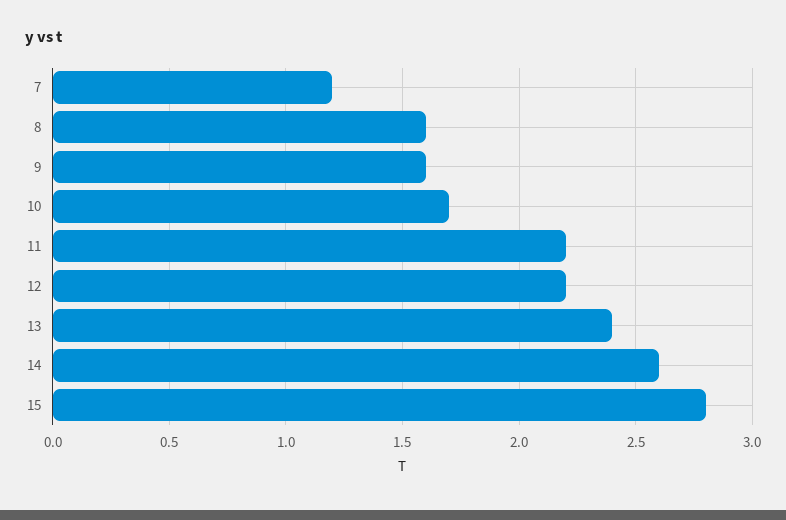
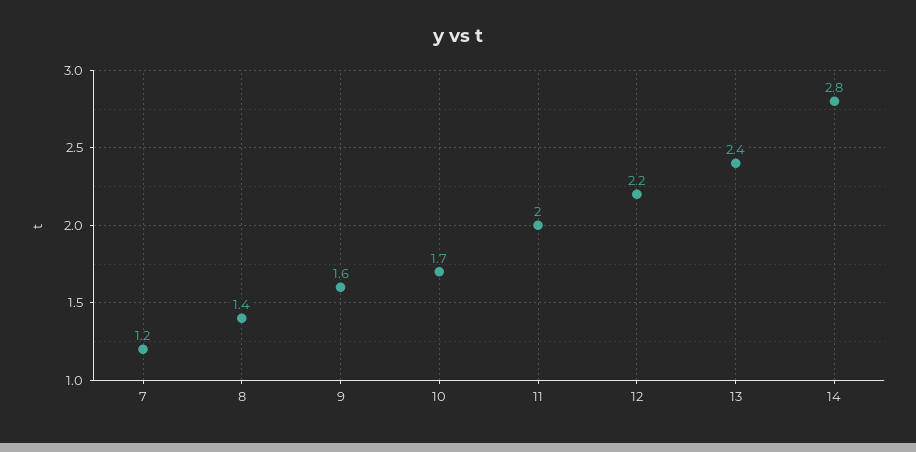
  {
    "7": 1.2,
-   "8": 1.6,
+   "8": 1.4,
    "9": 1.6,
    "10": 1.7,
-   "11": 2.2,
+   "11": 2,
    "12": 2.2,
    "13": 2.4,
-   "14": 2.6,
+   "14": 2.8
-   "15": 2.8
  }

